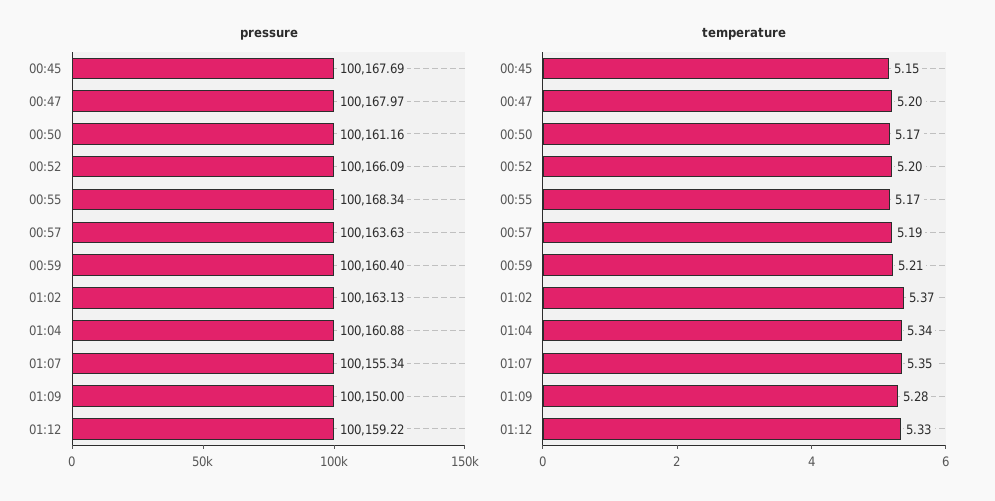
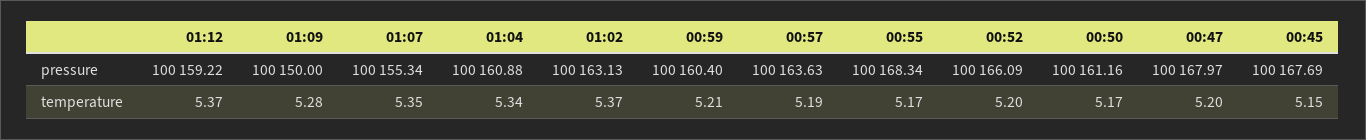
  {
    "pressure": {
      "00:45": 100167.69,
      "00:47": 100167.97,
      "00:50": 100161.16,
      "00:52": 100166.09,
      "00:55": 100168.34,
      "00:57": 100163.63,
      "00:59": 100160.4,
      "01:02": 100163.13,
      "01:04": 100160.88,
      "01:07": 100155.34,
      "01:09": 100150,
      "01:12": 100159.22
    },
    "temperature": {
      "00:45": 5.15,
      "00:47": 5.2,
      "00:50": 5.17,
      "00:52": 5.2,
      "00:55": 5.17,
      "00:57": 5.19,
      "00:59": 5.21,
      "01:02": 5.37,
      "01:04": 5.34,
      "01:07": 5.35,
      "01:09": 5.28,
-     "01:12": 5.33
+     "01:12": 5.37
    }
  }

